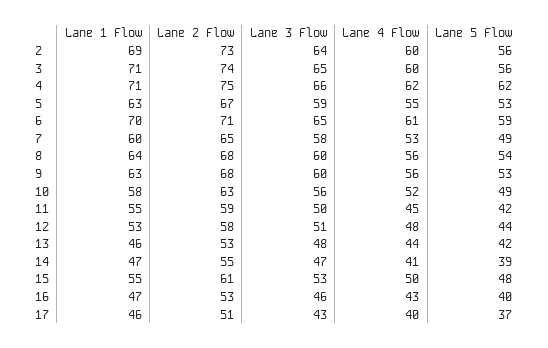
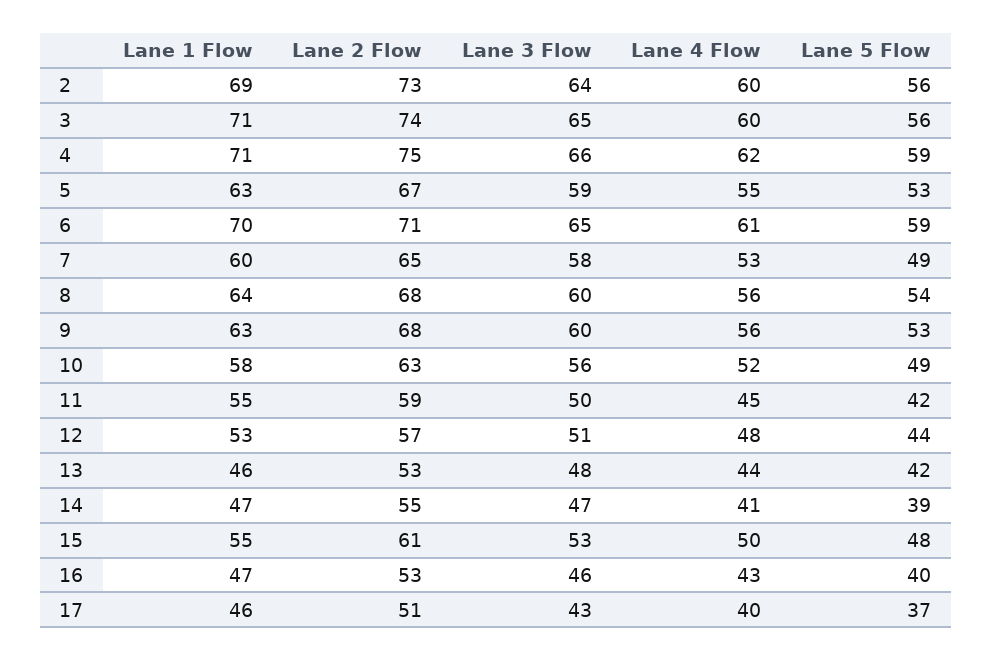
  {
    "Lane 1 Flow": {
      "2": 69,
      "3": 71,
      "4": 71,
      "5": 63,
      "6": 70,
      "7": 60,
      "8": 64,
      "9": 63,
      "10": 58,
      "11": 55,
      "12": 53,
      "13": 46,
      "14": 47,
      "15": 55,
      "16": 47,
      "17": 46
    },
    "Lane 2 Flow": {
      "2": 73,
      "3": 74,
      "4": 75,
      "5": 67,
      "6": 71,
      "7": 65,
      "8": 68,
      "9": 68,
      "10": 63,
      "11": 59,
-     "12": 58,
+     "12": 57,
      "13": 53,
      "14": 55,
      "15": 61,
      "16": 53,
      "17": 51
    },
    "Lane 3 Flow": {
      "2": 64,
      "3": 65,
      "4": 66,
      "5": 59,
      "6": 65,
      "7": 58,
      "8": 60,
      "9": 60,
      "10": 56,
      "11": 50,
      "12": 51,
      "13": 48,
      "14": 47,
      "15": 53,
      "16": 46,
      "17": 43
    },
    "Lane 4 Flow": {
      "2": 60,
      "3": 60,
      "4": 62,
      "5": 55,
      "6": 61,
      "7": 53,
      "8": 56,
      "9": 56,
      "10": 52,
      "11": 45,
      "12": 48,
      "13": 44,
      "14": 41,
      "15": 50,
      "16": 43,
      "17": 40
    },
    "Lane 5 Flow": {
      "2": 56,
      "3": 56,
-     "4": 62,
+     "4": 59,
      "5": 53,
      "6": 59,
      "7": 49,
      "8": 54,
      "9": 53,
      "10": 49,
      "11": 42,
      "12": 44,
      "13": 42,
      "14": 39,
      "15": 48,
      "16": 40,
      "17": 37
    }
  }

